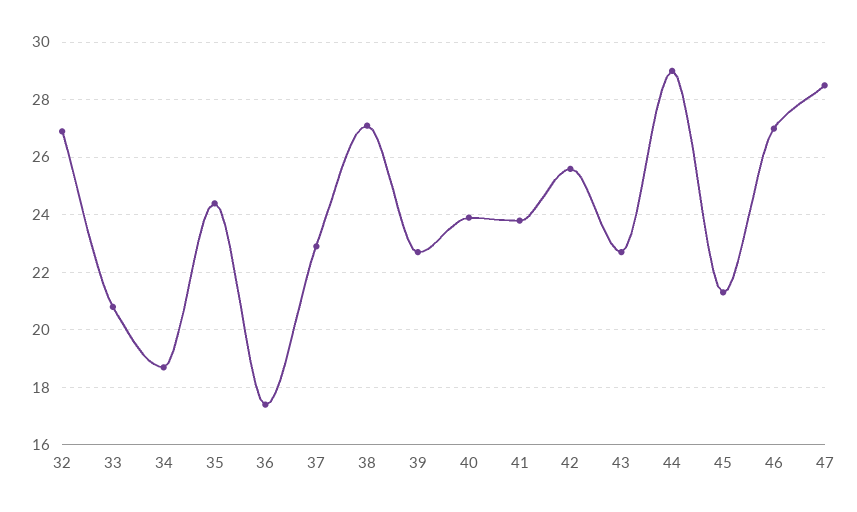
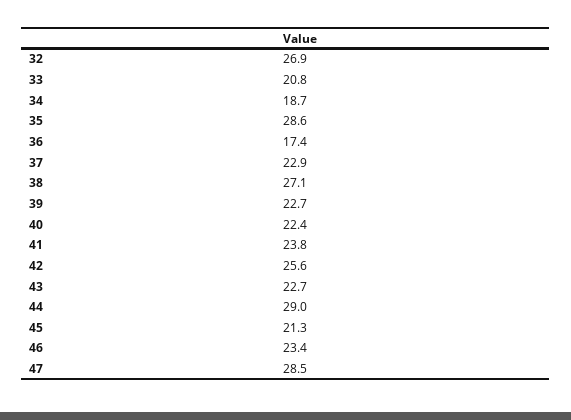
  {
    "32": 26.9,
    "33": 20.8,
    "34": 18.7,
-   "35": 24.5,
+   "35": 28.6,
    "36": 17.4,
    "37": 22.9,
    "38": 27.1,
    "39": 22.7,
-   "40": 24,
+   "40": 22.4,
    "41": 23.8,
    "42": 25.6,
    "43": 22.7,
    "44": 29,
    "45": 21.3,
-   "46": 27,
+   "46": 23.4,
    "47": 28.5
  }

